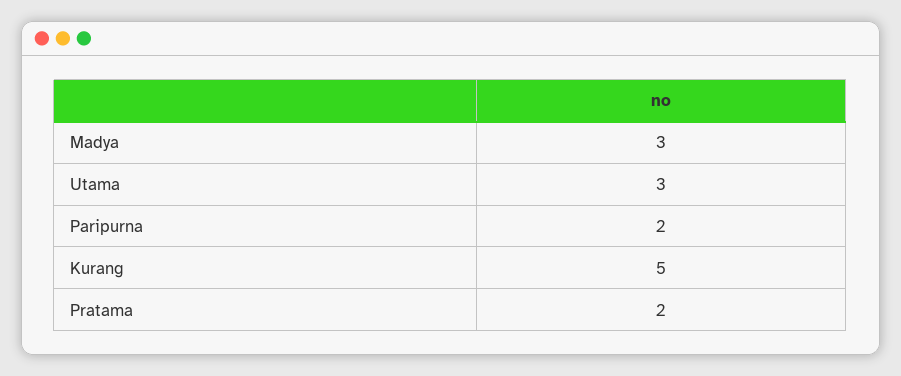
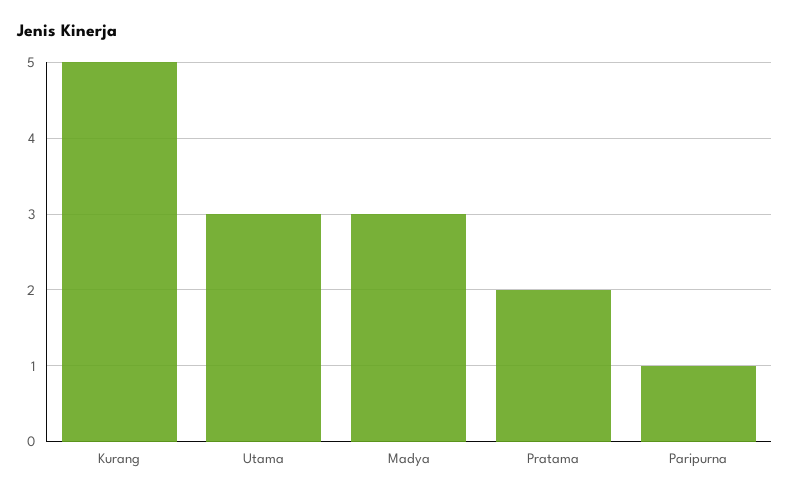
  {
    "Madya": 3,
    "Utama": 3,
-   "Paripurna": 2,
+   "Paripurna": 1,
    "Kurang": 5,
    "Pratama": 2
  }

